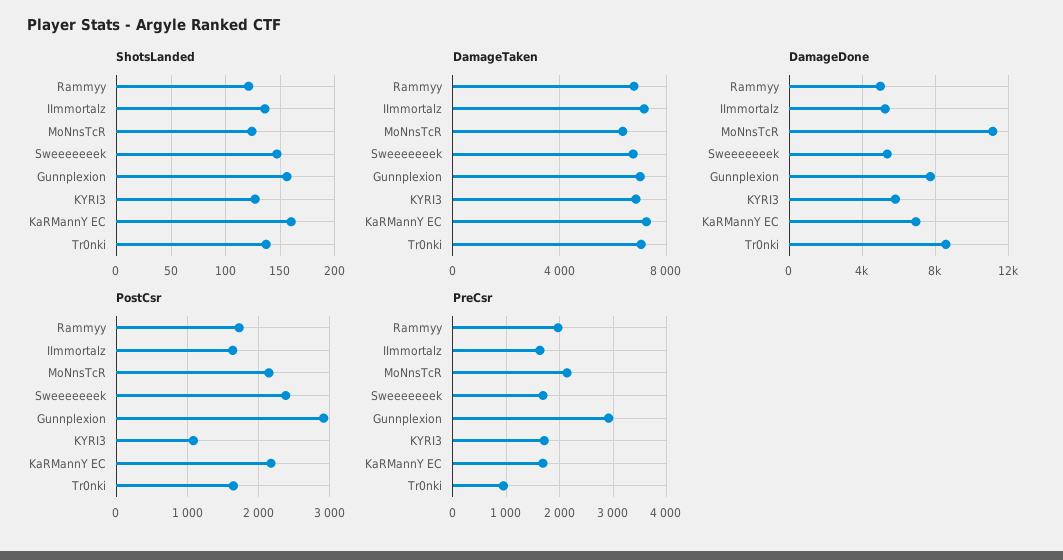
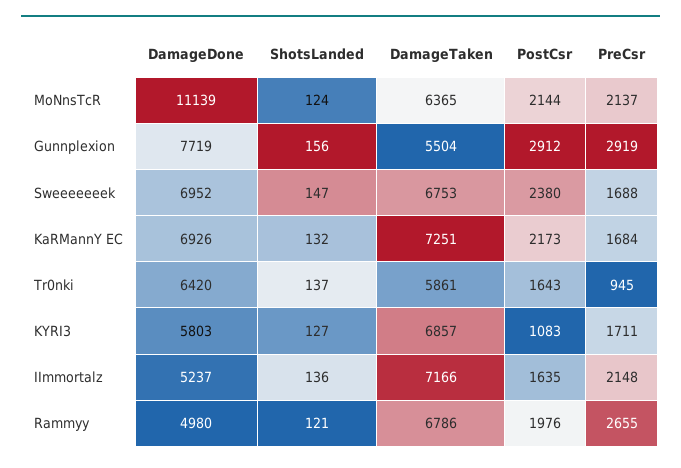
  {
    "ShotsLanded": {
      "Rammyy": 121,
      "IImmortalz": 136,
      "MoNnsTcR": 124,
      "Sweeeeeeek": 147,
      "Gunnplexion": 156,
      "KYRI3": 127,
-     "KaRMannY EC": 160,
+     "KaRMannY EC": 132,
      "Tr0nki": 137
    },
    "DamageTaken": {
      "Rammyy": 6786,
      "IImmortalz": 7166,
      "MoNnsTcR": 6365,
      "Sweeeeeeek": 6753,
-     "Gunnplexion": 7000,
+     "Gunnplexion": 5504,
      "KYRI3": 6857,
      "KaRMannY EC": 7251,
-     "Tr0nki": 7000
+     "Tr0nki": 5861
    },
    "DamageDone": {
      "Rammyy": 4980,
      "IImmortalz": 5237,
      "MoNnsTcR": 11139,
-     "Sweeeeeeek": 5500,
+     "Sweeeeeeek": 6952,
      "Gunnplexion": 7719,
      "KYRI3": 5803,
      "KaRMannY EC": 6926,
-     "Tr0nki": 8500
+     "Tr0nki": 6420
    },
    "PostCsr": {
-     "Rammyy": 1700,
+     "Rammyy": 1976,
      "IImmortalz": 1635,
      "MoNnsTcR": 2144,
      "Sweeeeeeek": 2380,
      "Gunnplexion": 2912,
      "KYRI3": 1083,
      "KaRMannY EC": 2173,
      "Tr0nki": 1643
    },
    "PreCsr": {
-     "Rammyy": 2000,
+     "Rammyy": 2655,
-     "IImmortalz": 1600,
+     "IImmortalz": 2148,
      "MoNnsTcR": 2137,
      "Sweeeeeeek": 1688,
      "Gunnplexion": 2919,
      "KYRI3": 1711,
      "KaRMannY EC": 1684,
      "Tr0nki": 945
    }
  }

